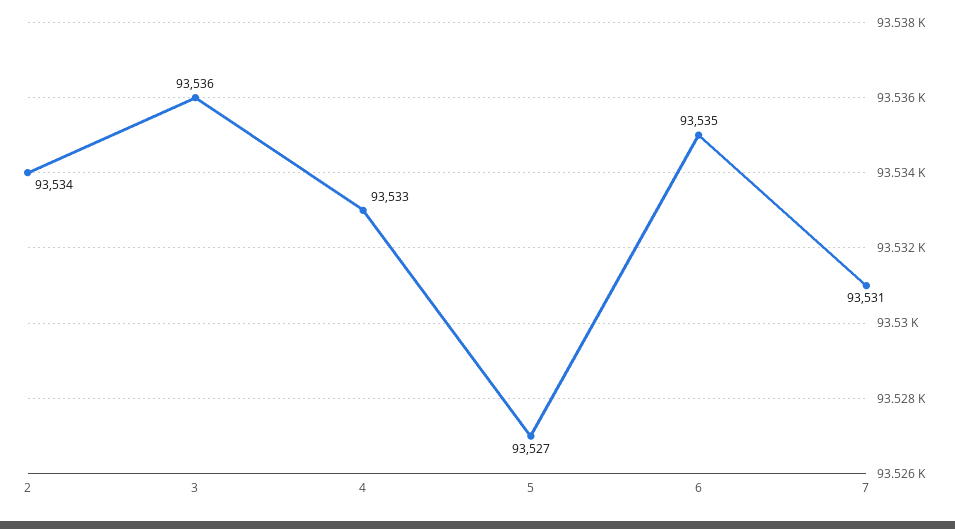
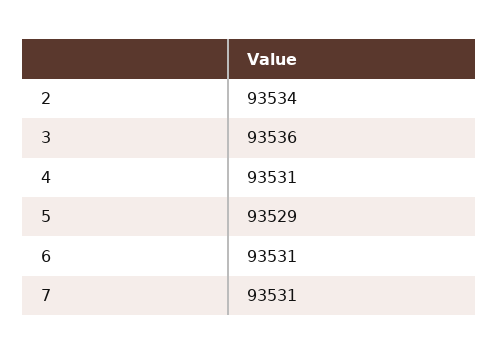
  {
    "2": 93534,
    "3": 93536,
-   "4": 93533,
+   "4": 93531,
-   "5": 93527,
+   "5": 93529,
-   "6": 93535,
+   "6": 93531,
    "7": 93531
  }

